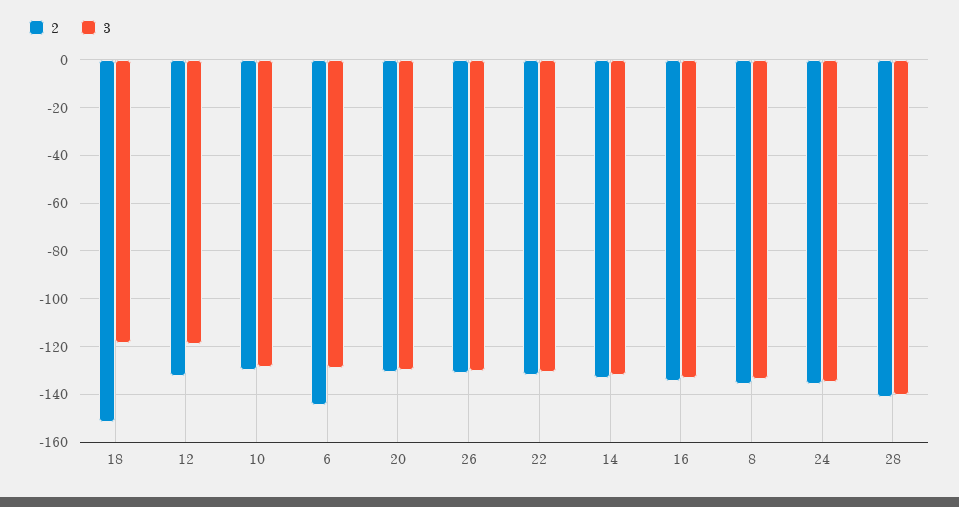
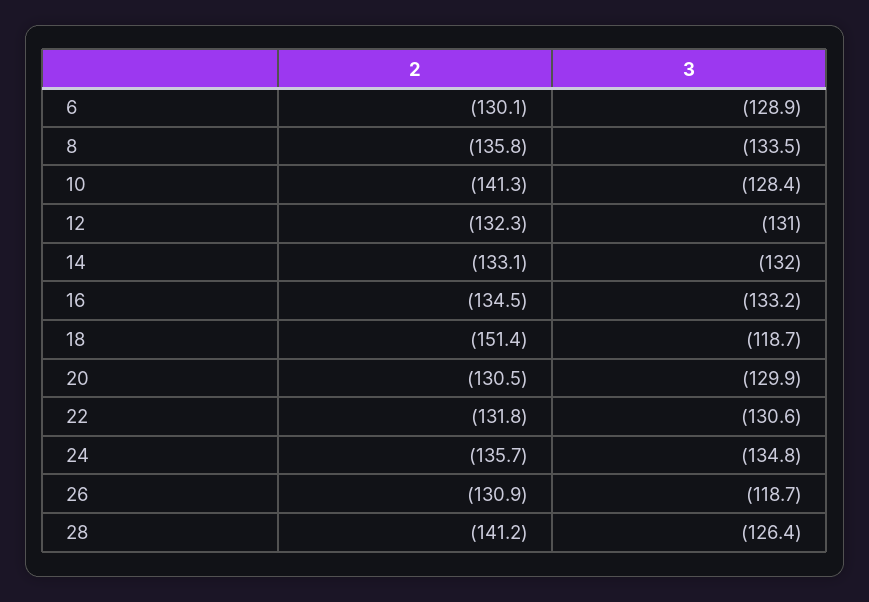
  {
    "2": {
      "18": -151.4,
      "12": -132.3,
-     "10": -130,
+     "10": -141.3,
-     "6": -145,
+     "6": -130.1,
      "20": -130.5,
      "26": -130.9,
      "22": -131.8,
      "14": -133.1,
      "16": -134.5,
      "8": -135.8,
      "24": -135.7,
      "28": -141.2
    },
    "3": {
      "18": -118.7,
-     "12": -120,
+     "12": -131,
      "10": -128.4,
      "6": -128.9,
      "20": -129.9,
-     "26": -130,
+     "26": -118.7,
      "22": -130.6,
      "14": -132,
      "16": -133.2,
      "8": -133.5,
      "24": -134.8,
-     "28": -140
+     "28": -126.4
    }
  }

